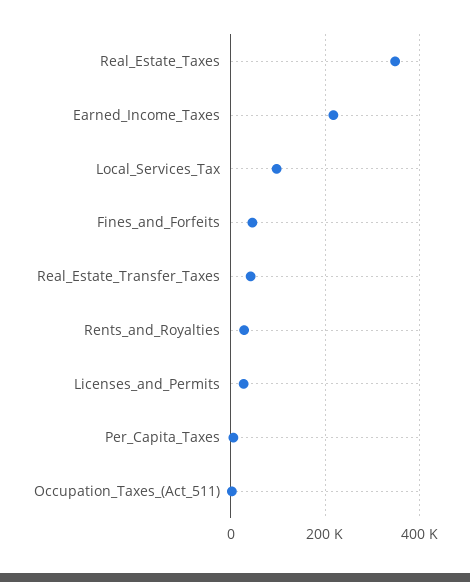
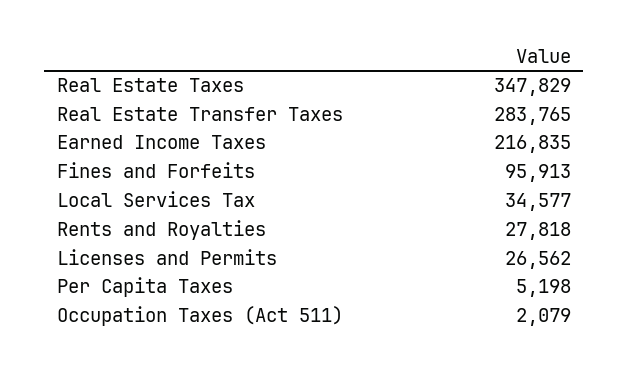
  {
    "Real_Estate_Taxes": 347829,
    "Earned_Income_Taxes": 216835,
-   "Local_Services_Tax": 100000,
+   "Local_Services_Tax": 34577,
-   "Fines_and_Forfeits": 40000,
+   "Fines_and_Forfeits": 95913,
-   "Real_Estate_Transfer_Taxes": 40000,
+   "Real_Estate_Transfer_Taxes": 283765,
    "Rents_and_Royalties": 27818,
    "Licenses_and_Permits": 26562,
    "Per_Capita_Taxes": 5198,
    "Occupation_Taxes_(Act_511)": 2079
  }

